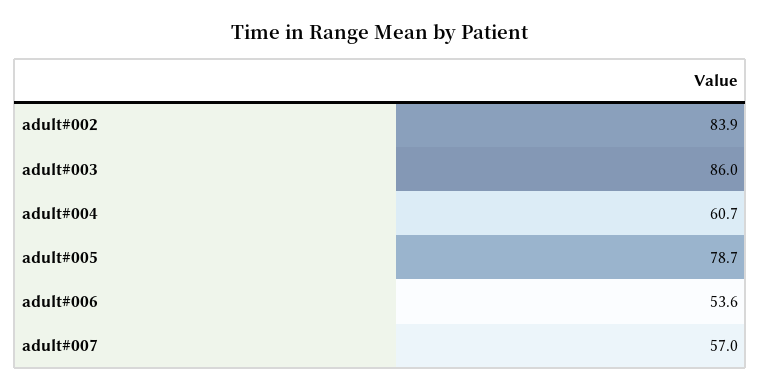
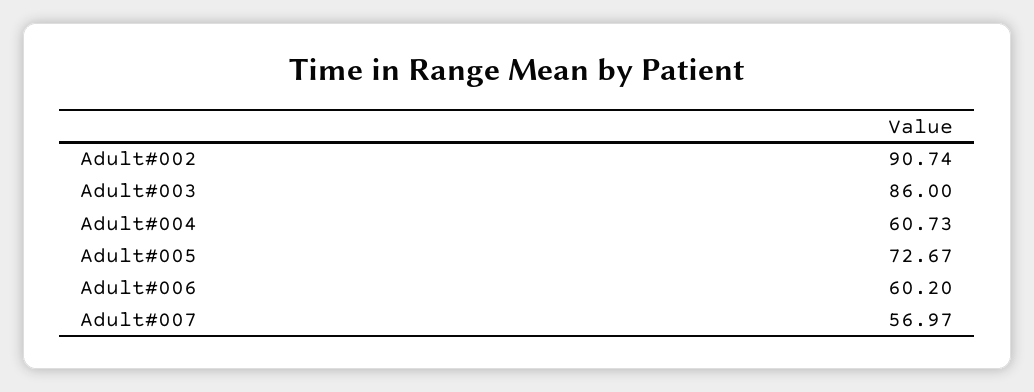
  {
-   "adult#002": 83.9,
+   "adult#002": 90.74,
    "adult#003": 86,
    "adult#004": 60.73,
-   "adult#005": 78.7,
+   "adult#005": 72.67,
-   "adult#006": 53.6,
+   "adult#006": 60.2,
    "adult#007": 56.97
  }

